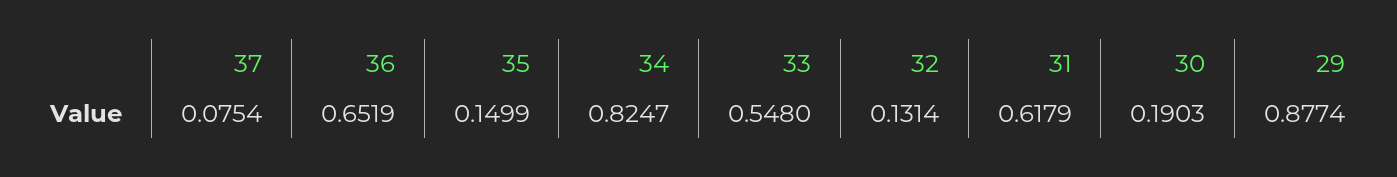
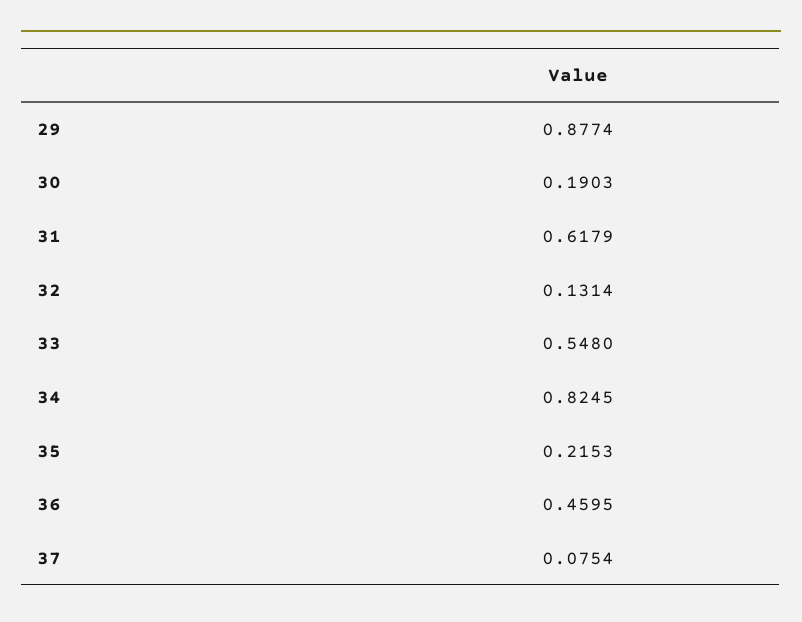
  {
    "37": 0.0754,
-   "36": 0.6519,
+   "36": 0.4595,
-   "35": 0.1499,
+   "35": 0.2153,
-   "34": 0.8247,
+   "34": 0.8245,
    "33": 0.548,
    "32": 0.1314,
    "31": 0.6179,
    "30": 0.1903,
    "29": 0.8774
  }

